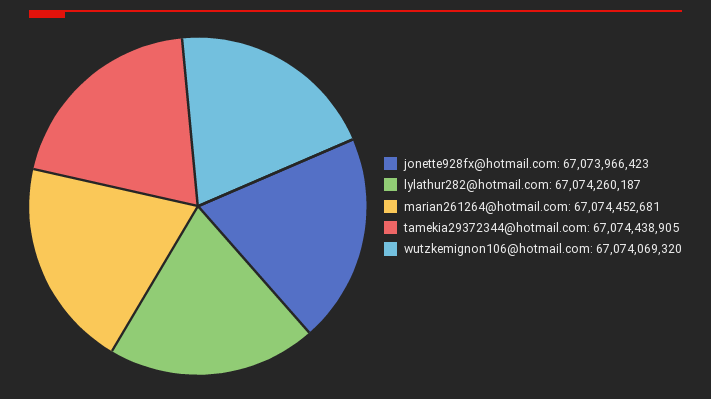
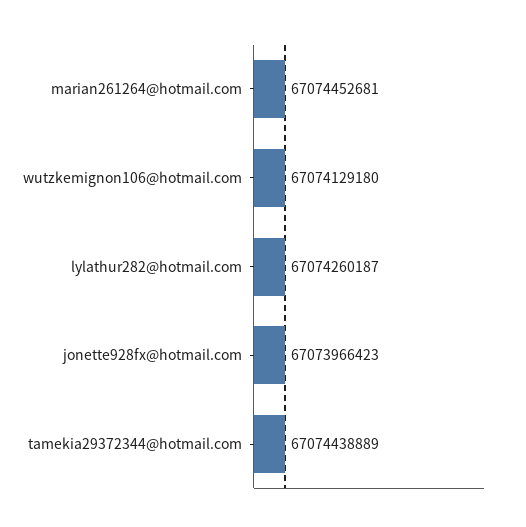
  {
    "jonette928fx@hotmail.com": 67073966423,
    "lylathur282@hotmail.com": 67074260187,
    "marian261264@hotmail.com": 67074452681,
-   "tamekia29372344@hotmail.com": 67074438905,
+   "tamekia29372344@hotmail.com": 67074438889,
-   "wutzkemignon106@hotmail.com": 67074069320
+   "wutzkemignon106@hotmail.com": 67074129180
  }

